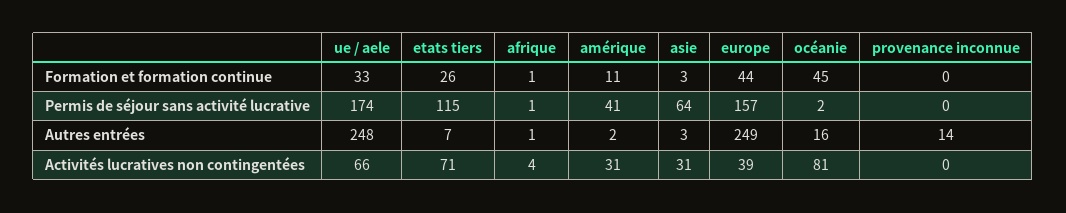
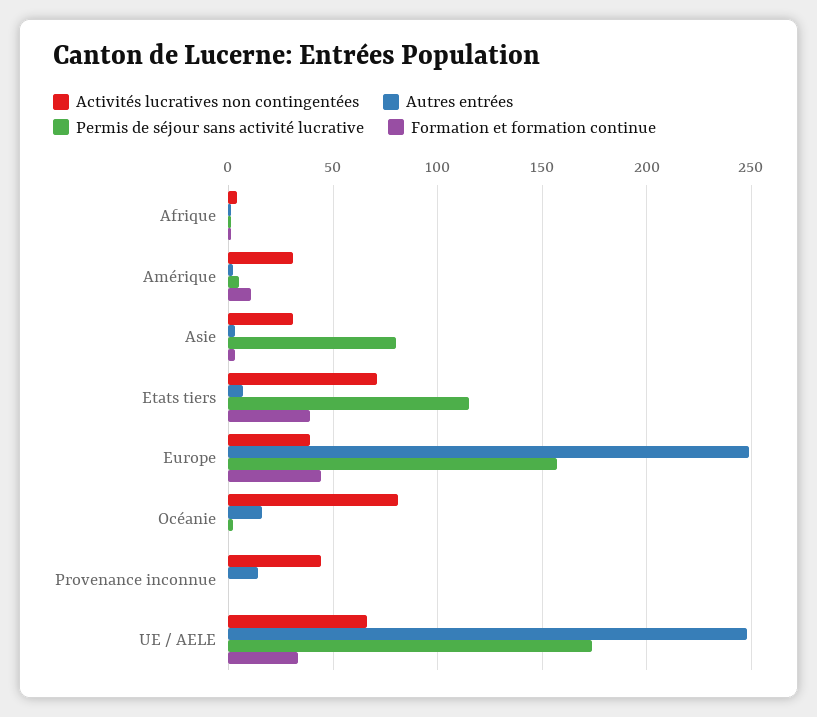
  {
    "Formation et formation continue": {
      "ue / aele": 33,
-     "etats tiers": 26,
+     "etats tiers": 40,
      "afrique": 1,
      "amérique": 11,
      "asie": 3,
      "europe": 44,
-     "océanie": 45,
+     "océanie": 0,
      "provenance inconnue": 0
    },
    "Permis de séjour sans activité lucrative": {
      "ue / aele": 174,
      "etats tiers": 115,
      "afrique": 1,
-     "amérique": 41,
+     "amérique": 5,
-     "asie": 64,
+     "asie": 80,
      "europe": 157,
      "océanie": 2,
      "provenance inconnue": 0
    },
    "Autres entrées": {
      "ue / aele": 248,
      "etats tiers": 7,
      "afrique": 1,
      "amérique": 2,
      "asie": 3,
      "europe": 249,
      "océanie": 16,
      "provenance inconnue": 14
    },
    "Activités lucratives non contingentées": {
      "ue / aele": 66,
      "etats tiers": 71,
      "afrique": 4,
      "amérique": 31,
      "asie": 31,
      "europe": 39,
      "océanie": 81,
-     "provenance inconnue": 0
+     "provenance inconnue": 45
    }
  }

